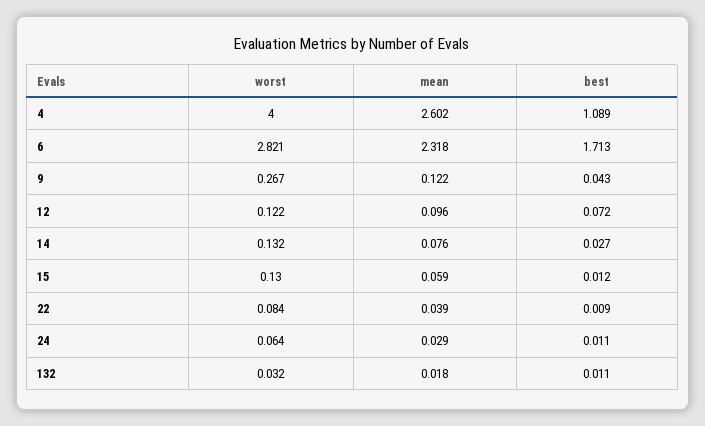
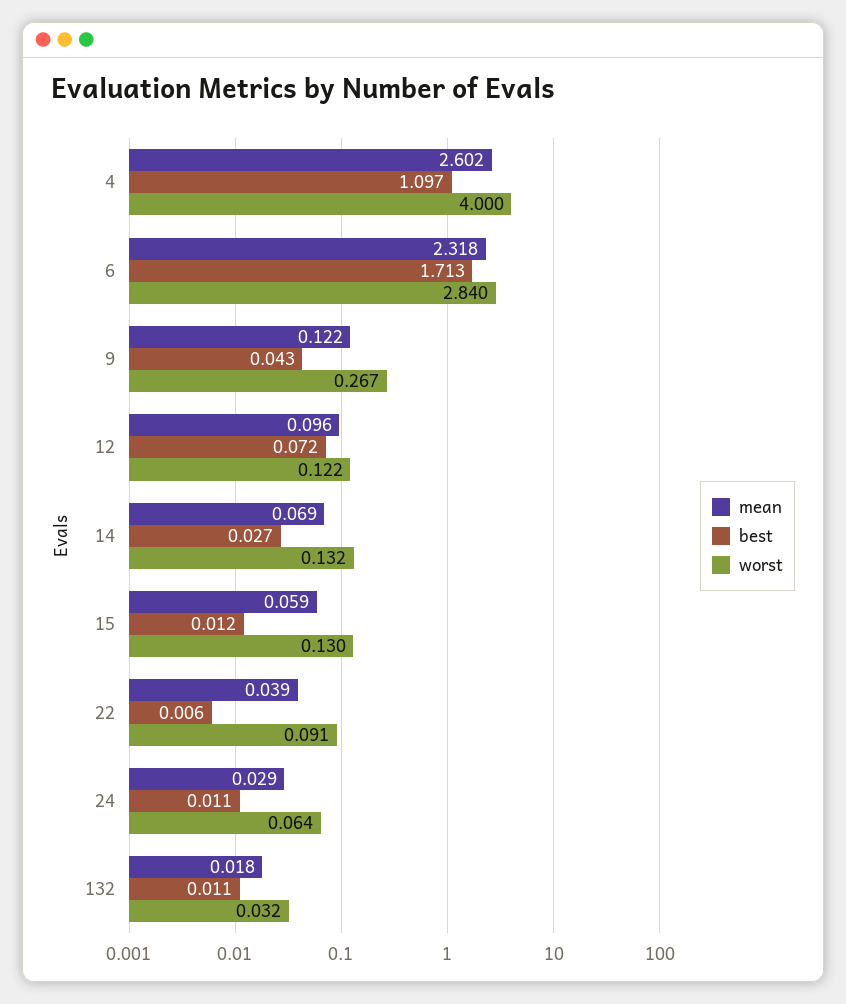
  {
    "worst": {
      "4": 4,
-     "6": 2.821,
+     "6": 2.84,
      "9": 0.267,
      "12": 0.122,
      "14": 0.132,
      "15": 0.13,
-     "22": 0.084,
+     "22": 0.091,
      "24": 0.064,
      "132": 0.032
    },
    "mean": {
      "4": 2.602,
      "6": 2.318,
      "9": 0.122,
      "12": 0.096,
-     "14": 0.076,
+     "14": 0.069,
      "15": 0.059,
      "22": 0.039,
      "24": 0.029,
      "132": 0.018
    },
    "best": {
-     "4": 1.089,
+     "4": 1.097,
      "6": 1.713,
      "9": 0.043,
      "12": 0.072,
      "14": 0.027,
      "15": 0.012,
-     "22": 0.009,
+     "22": 0.006,
      "24": 0.011,
      "132": 0.011
    }
  }

